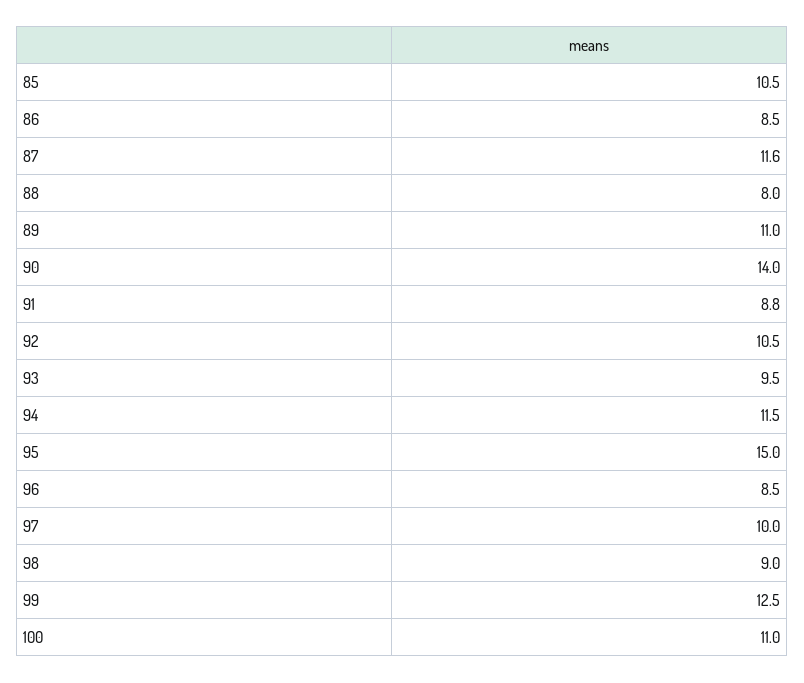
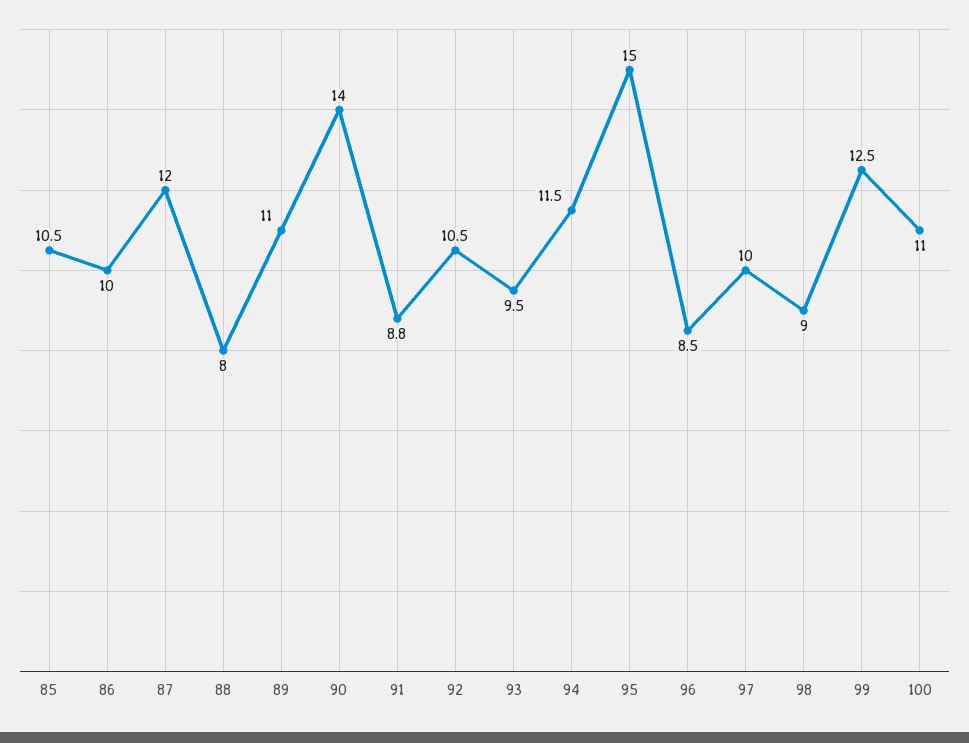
  {
    "85": 10.5,
-   "86": 8.5,
+   "86": 10,
-   "87": 11.6,
+   "87": 12,
    "88": 8,
    "89": 11,
    "90": 14,
    "91": 8.8,
    "92": 10.5,
    "93": 9.5,
    "94": 11.5,
    "95": 15,
    "96": 8.5,
    "97": 10,
    "98": 9,
    "99": 12.5,
    "100": 11
  }

